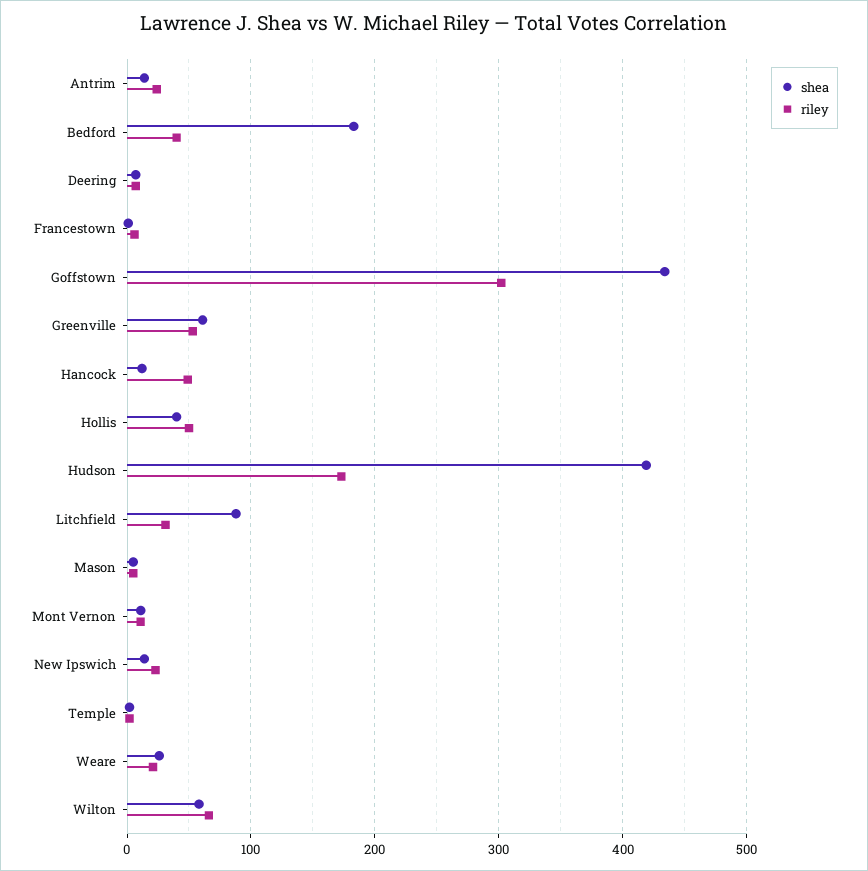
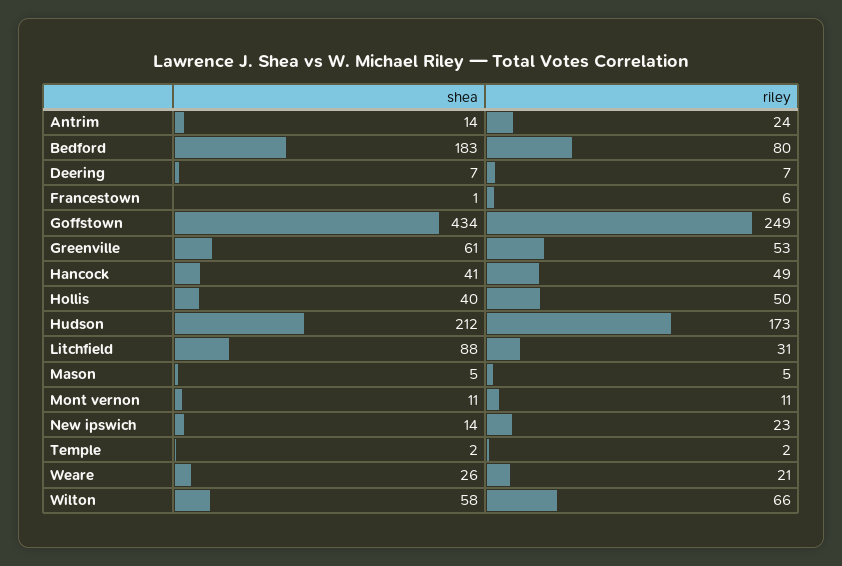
  {
    "shea": {
      "Antrim": 14,
      "Bedford": 183,
      "Deering": 7,
      "Francestown": 1,
      "Goffstown": 434,
      "Greenville": 61,
-     "Hancock": 10,
+     "Hancock": 41,
      "Hollis": 40,
-     "Hudson": 420,
+     "Hudson": 212,
      "Litchfield": 88,
      "Mason": 5,
      "Mont Vernon": 11,
      "New Ipswich": 14,
      "Temple": 2,
      "Weare": 26,
      "Wilton": 58
    },
    "riley": {
      "Antrim": 24,
-     "Bedford": 40,
+     "Bedford": 80,
      "Deering": 7,
      "Francestown": 6,
-     "Goffstown": 300,
+     "Goffstown": 249,
      "Greenville": 53,
      "Hancock": 49,
      "Hollis": 50,
      "Hudson": 173,
      "Litchfield": 31,
      "Mason": 5,
      "Mont Vernon": 11,
      "New Ipswich": 23,
      "Temple": 2,
      "Weare": 21,
      "Wilton": 66
    }
  }

